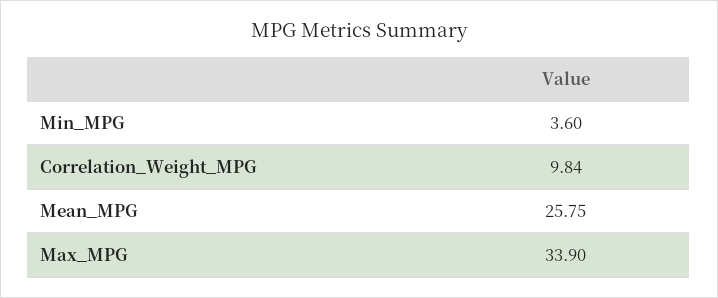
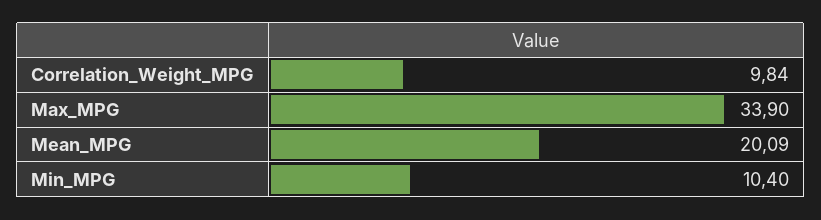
  {
-   "Min_MPG": 3.6,
+   "Min_MPG": 10.4,
    "Correlation_Weight_MPG": 9.84,
-   "Mean_MPG": 25.75,
+   "Mean_MPG": 20.09,
    "Max_MPG": 33.9
  }

